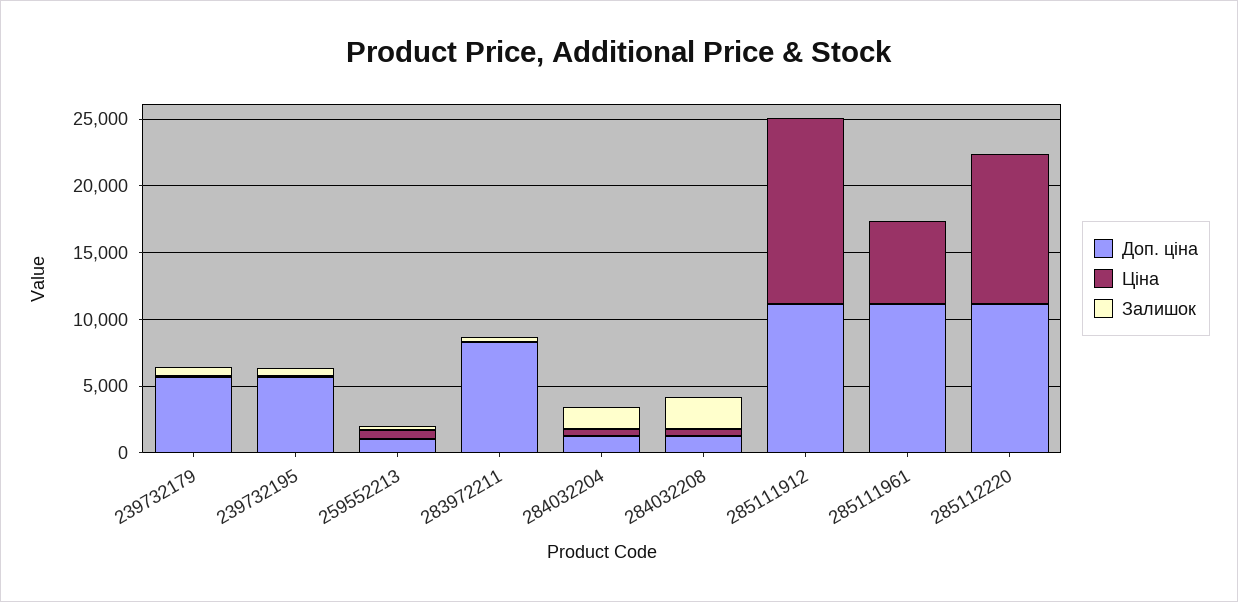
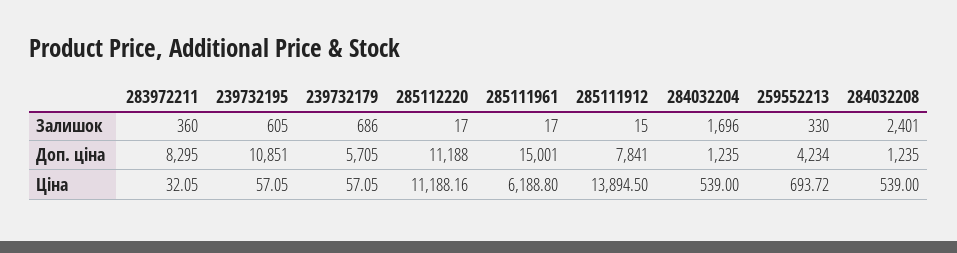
  {
    "Доп. ціна": {
      "239732179": 5705,
-     "239732195": 6000,
+     "239732195": 10851,
-     "259552213": 1000,
+     "259552213": 4234,
      "283972211": 8295,
      "284032204": 1235,
      "284032208": 1235,
-     "285111912": 11000,
+     "285111912": 7841,
-     "285111961": 11000,
+     "285111961": 15001,
      "285112220": 11188
    },
    "Ціна": {
      "239732179": 57.05,
      "239732195": 57.05,
      "259552213": 693.72,
      "283972211": 32.05,
      "284032204": 539,
      "284032208": 539,
      "285111912": 13894.5,
      "285111961": 6188.8,
      "285112220": 11188.16
    },
    "Залишок": {
      "239732179": 686,
      "239732195": 605,
      "259552213": 330,
      "283972211": 360,
      "284032204": 1696,
      "284032208": 2401,
      "285111912": 15,
      "285111961": 17,
      "285112220": 17
    }
  }

